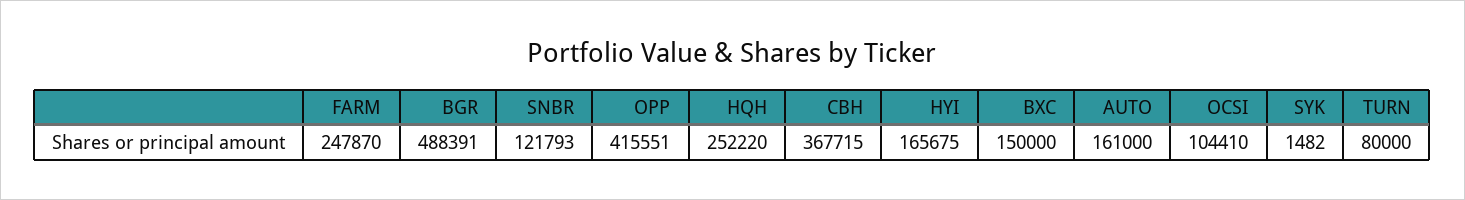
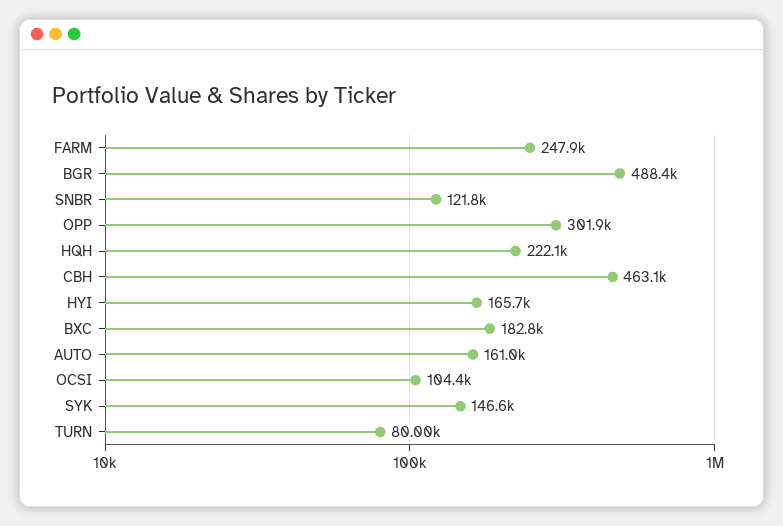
  {
    "FARM": 247870,
    "BGR": 488391,
    "SNBR": 121793,
-   "OPP": 415551,
+   "OPP": 301900,
-   "HQH": 252220,
+   "HQH": 222100,
-   "CBH": 367715,
+   "CBH": 463100,
    "HYI": 165675,
-   "BXC": 150000,
+   "BXC": 182800,
    "AUTO": 161000,
    "OCSI": 104410,
-   "SYK": 1482,
+   "SYK": 146600,
    "TURN": 80000
  }

